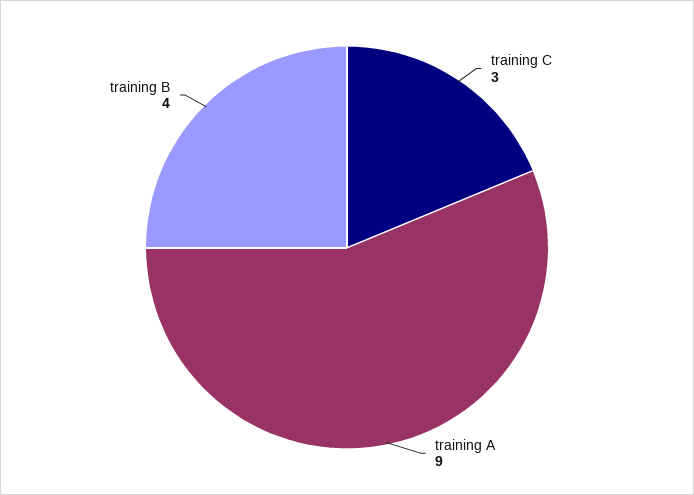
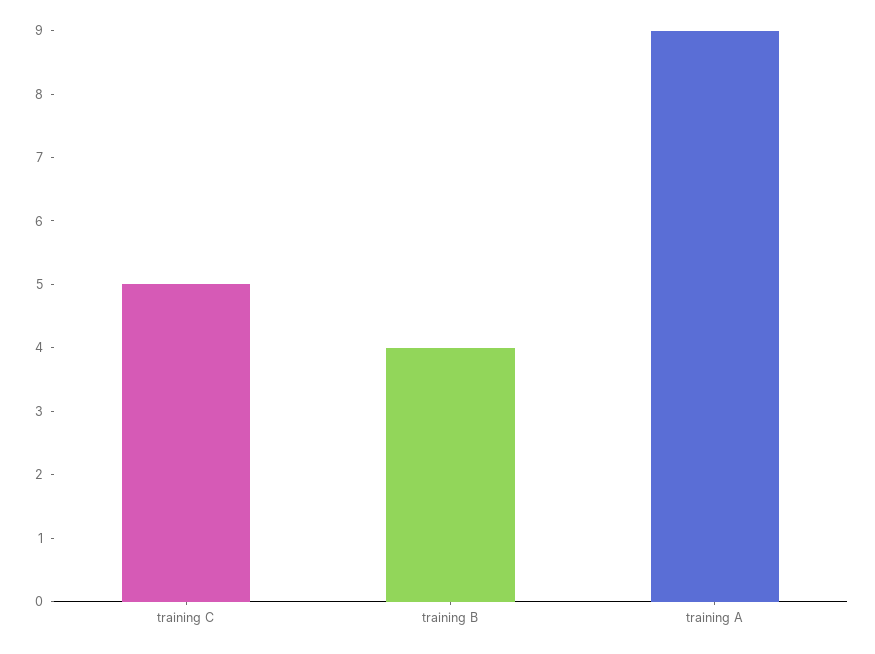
  {
-   "training C": 3,
+   "training C": 5,
    "training A": 9,
    "training B": 4
  }

